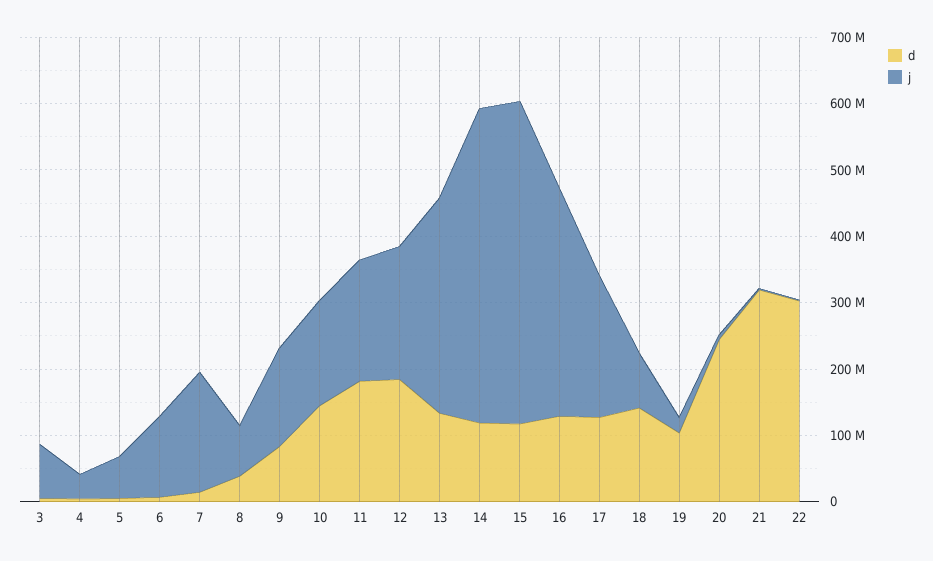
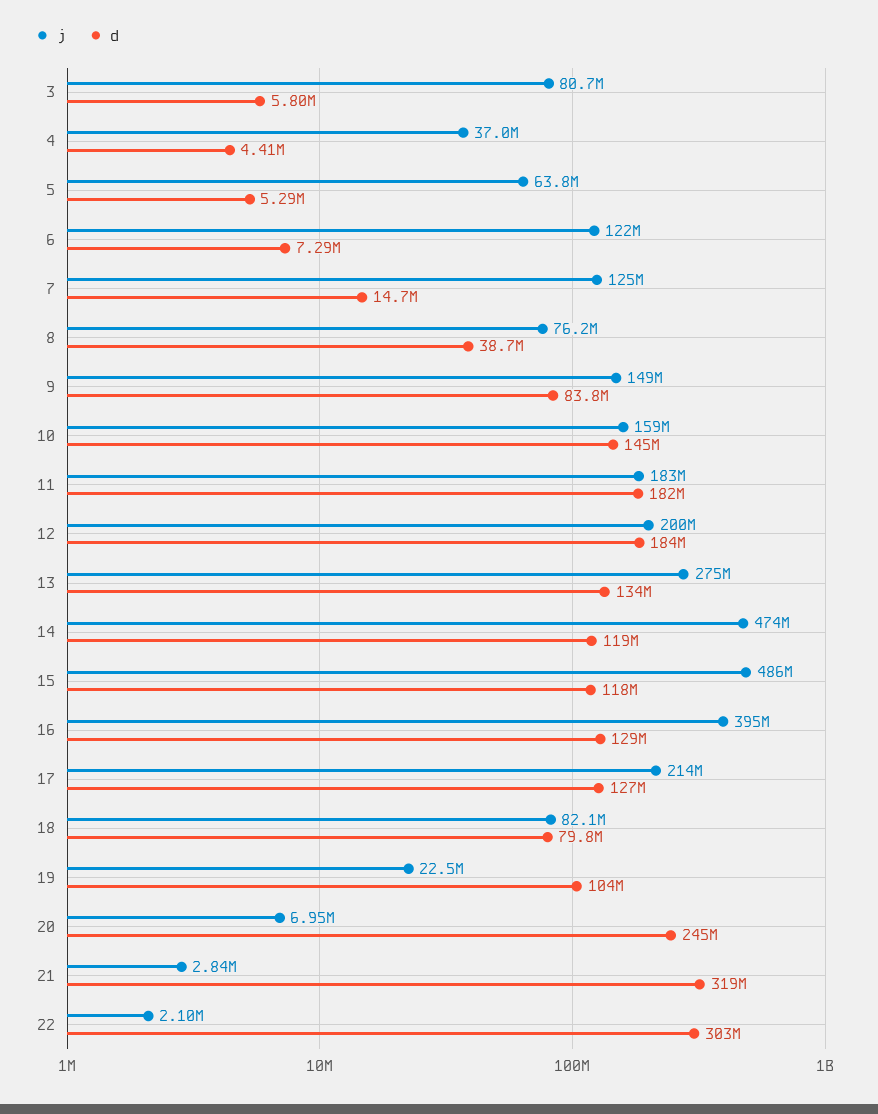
  {
    "d": {
      "3": 5800000,
      "4": 4410000,
      "5": 5290000,
      "6": 7290000,
      "7": 14700000,
      "8": 38700000,
      "9": 83800000,
      "10": 145000000,
      "11": 182000000,
      "12": 184000000,
      "13": 134000000,
      "14": 119000000,
      "15": 118000000,
      "16": 129000000,
      "17": 127000000,
-     "18": 140000000,
+     "18": 79800000,
      "19": 104000000,
      "20": 245000000,
      "21": 319000000,
      "22": 303000000
    },
    "j": {
      "3": 80700000,
      "4": 37000000,
      "5": 63800000,
      "6": 122000000,
-     "7": 180000000,
+     "7": 125000000,
      "8": 76200000,
      "9": 149000000,
      "10": 159000000,
      "11": 183000000,
      "12": 200000000,
-     "13": 320000000,
+     "13": 275000000,
      "14": 474000000,
      "15": 486000000,
-     "16": 340000000,
+     "16": 395000000,
      "17": 214000000,
      "18": 82100000,
      "19": 22500000,
      "20": 6950000,
      "21": 2840000,
      "22": 2100000
    }
  }

